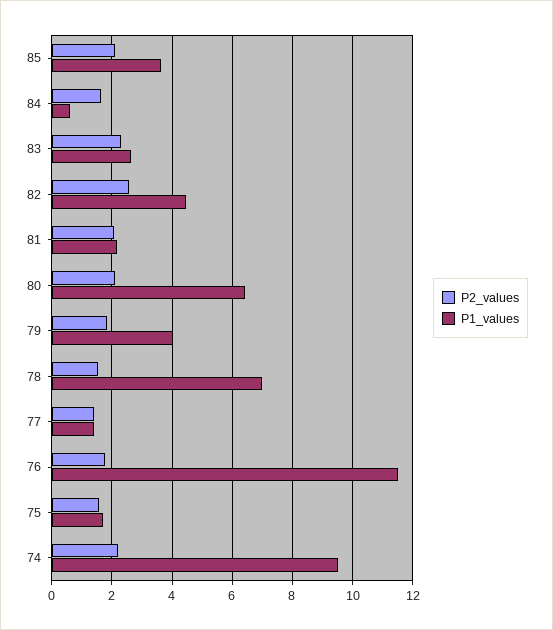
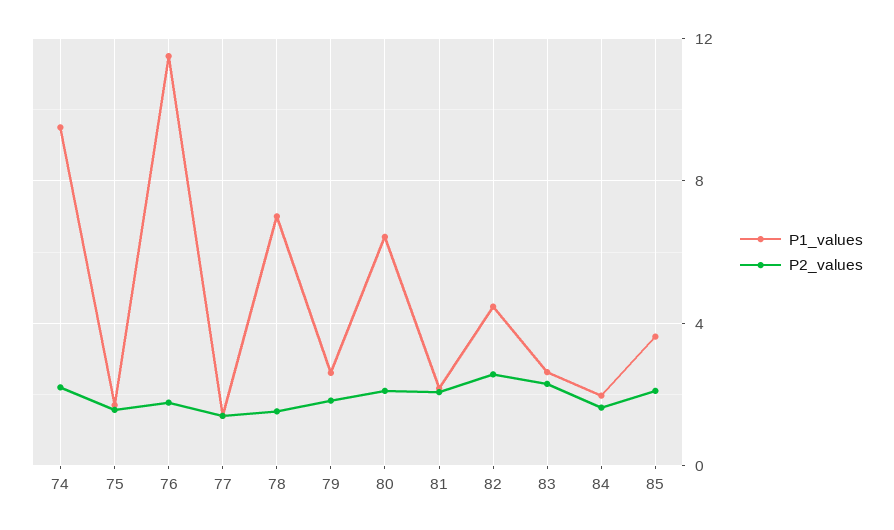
  {
    "P2_values": {
      "85": 2.2,
      "84": 1.6,
      "83": 2.4,
      "82": 2.6,
      "81": 2,
      "80": 2.2,
      "79": 1.8,
      "78": 1.6,
      "77": 1.4,
      "76": 1.8,
      "75": 1.6,
      "74": 2.2
    },
    "P1_values": {
      "85": 3.6,
-     "84": 0.6,
+     "84": 2,
      "83": 2.6,
      "82": 4.4,
      "81": 2.2,
      "80": 6.4,
-     "79": 4,
+     "79": 2.5,
      "78": 7,
      "77": 1.4,
      "76": 11.6,
      "75": 1.8,
      "74": 9.6
    }
  }

